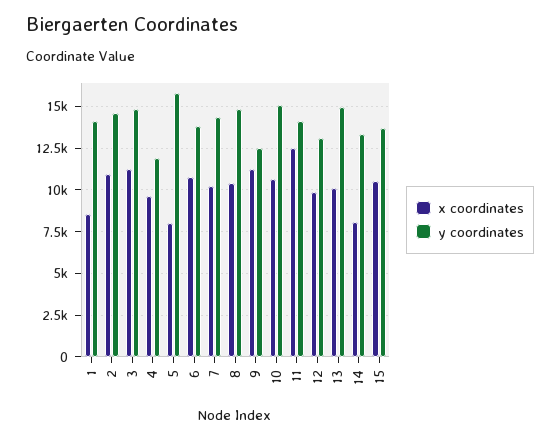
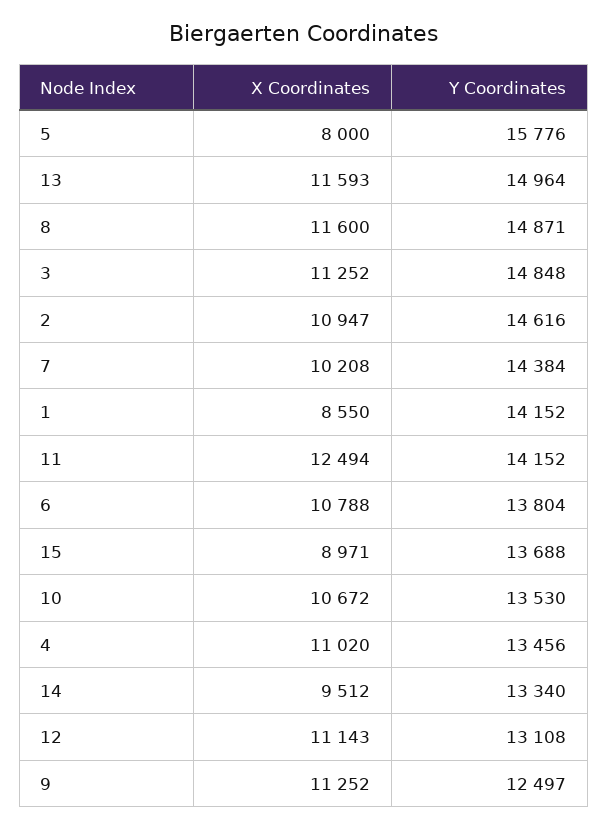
  {
    "x coordinates": {
      "1": 8550,
      "2": 10947,
      "3": 11252,
-     "4": 9500,
+     "4": 11020,
      "5": 8000,
      "6": 10788,
      "7": 10208,
-     "8": 10500,
+     "8": 11600,
      "9": 11252,
      "10": 10672,
      "11": 12494,
-     "12": 10000,
+     "12": 11143,
-     "13": 10000,
+     "13": 11593,
-     "14": 8000,
+     "14": 9512,
-     "15": 10500
+     "15": 8971
    },
    "y coordinates": {
      "1": 14152,
      "2": 14616,
      "3": 14848,
-     "4": 12000,
+     "4": 13456,
      "5": 15776,
      "6": 13804,
      "7": 14384,
      "8": 14871,
      "9": 12497,
-     "10": 15000,
+     "10": 13530,
      "11": 14152,
      "12": 13108,
      "13": 14964,
      "14": 13340,
      "15": 13688
    }
  }

